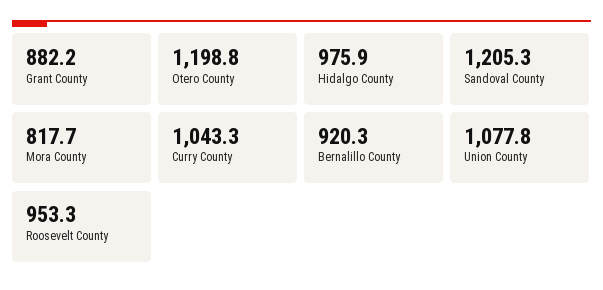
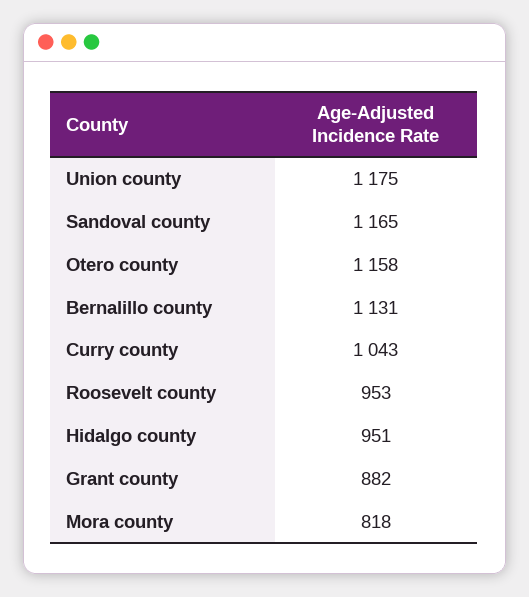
  {
    "Grant County": 882.2,
-   "Otero County": 1198.8,
+   "Otero County": 1158,
-   "Hidalgo County": 975.9,
+   "Hidalgo County": 951,
-   "Sandoval County": 1205.3,
+   "Sandoval County": 1165,
    "Mora County": 817.7,
    "Curry County": 1043.3,
-   "Bernalillo County": 920.3,
+   "Bernalillo County": 1131,
-   "Union County": 1077.8,
+   "Union County": 1175,
    "Roosevelt County": 953.3
  }

